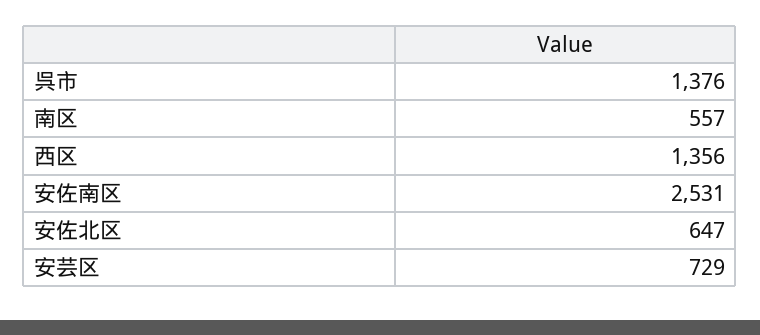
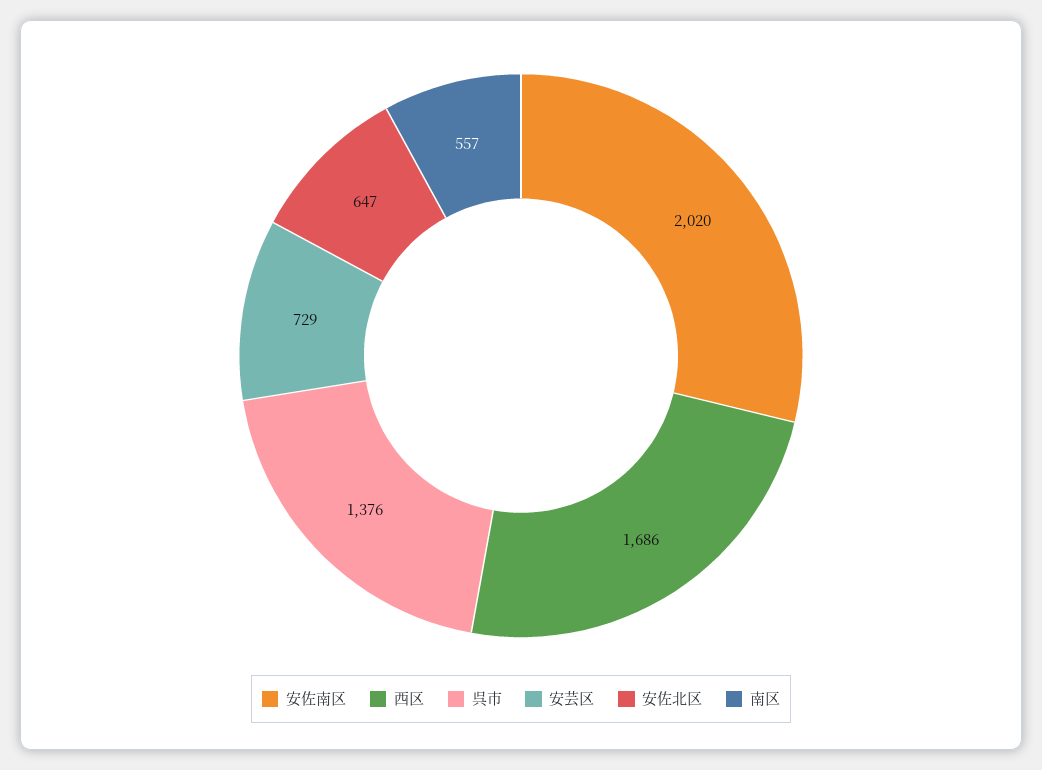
  {
    "呉市": 1376,
    "南区": 557,
-   "西区": 1356,
+   "西区": 1686,
-   "安佐南区": 2531,
+   "安佐南区": 2020,
    "安佐北区": 647,
    "安芸区": 729
  }

